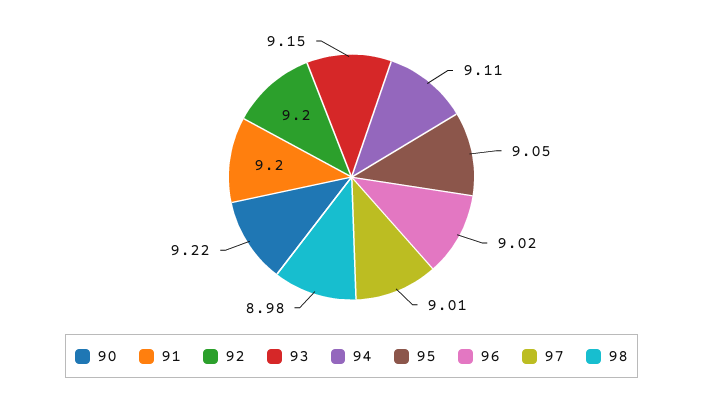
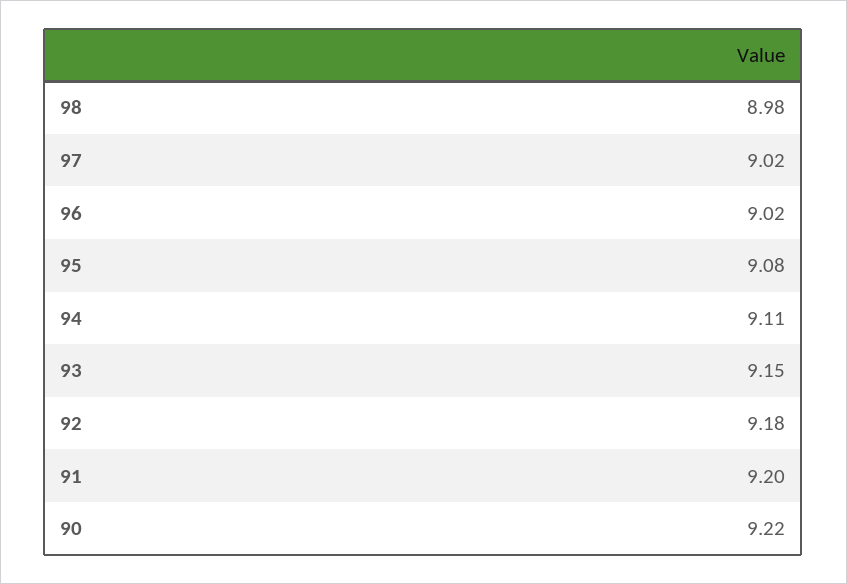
  {
    "90": 9.22,
    "91": 9.2,
-   "92": 9.2,
+   "92": 9.18,
    "93": 9.15,
    "94": 9.11,
-   "95": 9.05,
+   "95": 9.08,
    "96": 9.02,
-   "97": 9.01,
+   "97": 9.02,
    "98": 8.98
  }

